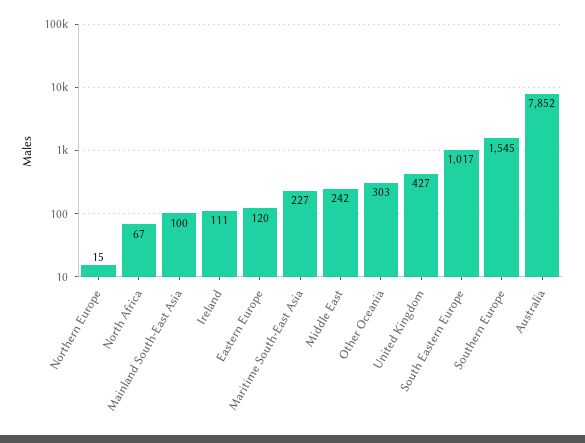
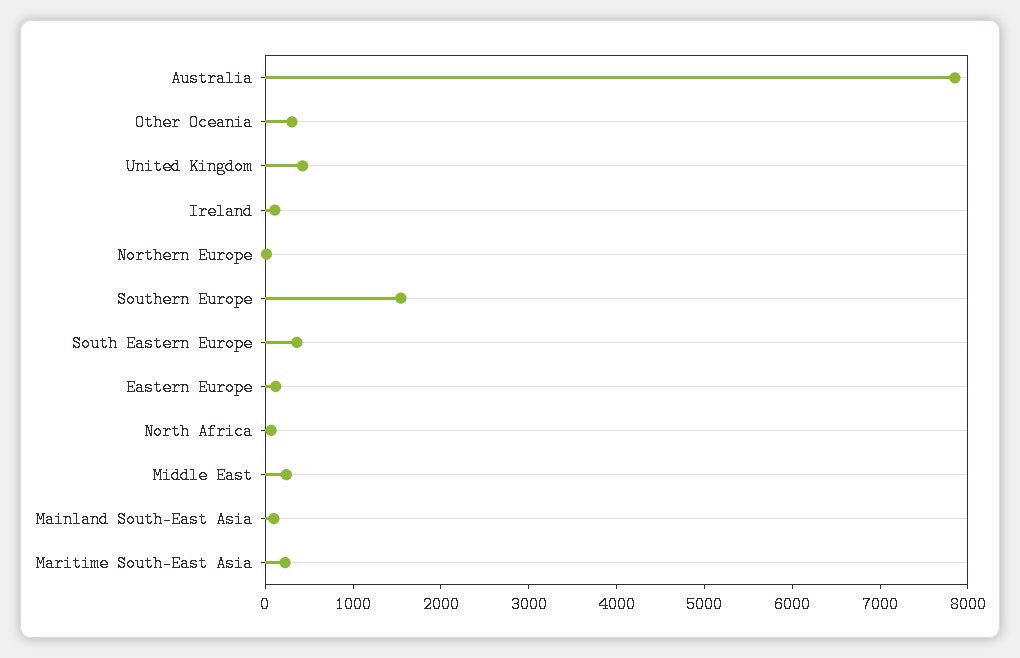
  {
    "Northern Europe": 15,
    "North Africa": 67,
    "Mainland South-East Asia": 100,
    "Ireland": 111,
    "Eastern Europe": 120,
    "Maritime South-East Asia": 227,
    "Middle East": 242,
    "Other Oceania": 303,
    "United Kingdom": 427,
-   "South Eastern Europe": 1017,
+   "South Eastern Europe": 400,
    "Southern Europe": 1545,
    "Australia": 7852
  }

